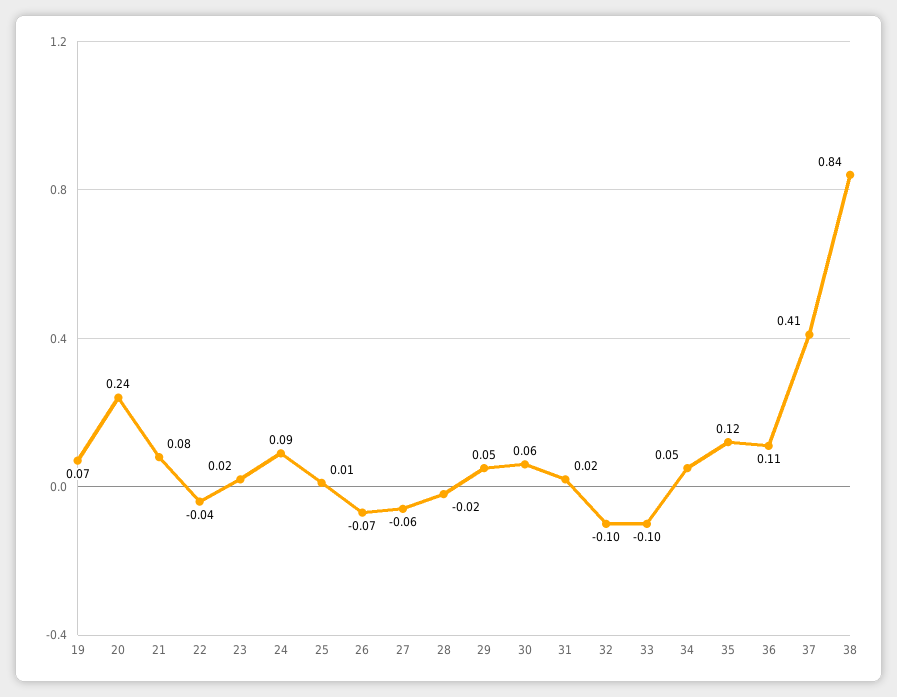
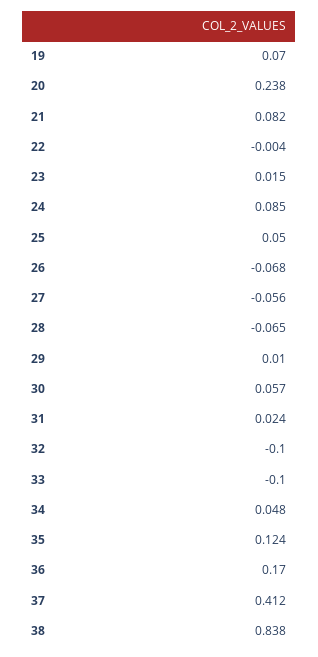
  {
    "19": 0.07,
    "20": 0.238,
    "21": 0.082,
-   "22": -0.04,
+   "22": -0.004,
    "23": 0.015,
    "24": 0.085,
-   "25": 0.01,
+   "25": 0.05,
    "26": -0.068,
    "27": -0.056,
-   "28": -0.02,
+   "28": -0.065,
-   "29": 0.05,
+   "29": 0.01,
    "30": 0.057,
    "31": 0.024,
    "32": -0.1,
    "33": -0.1,
    "34": 0.048,
    "35": 0.124,
-   "36": 0.11,
+   "36": 0.17,
    "37": 0.412,
    "38": 0.838
  }

